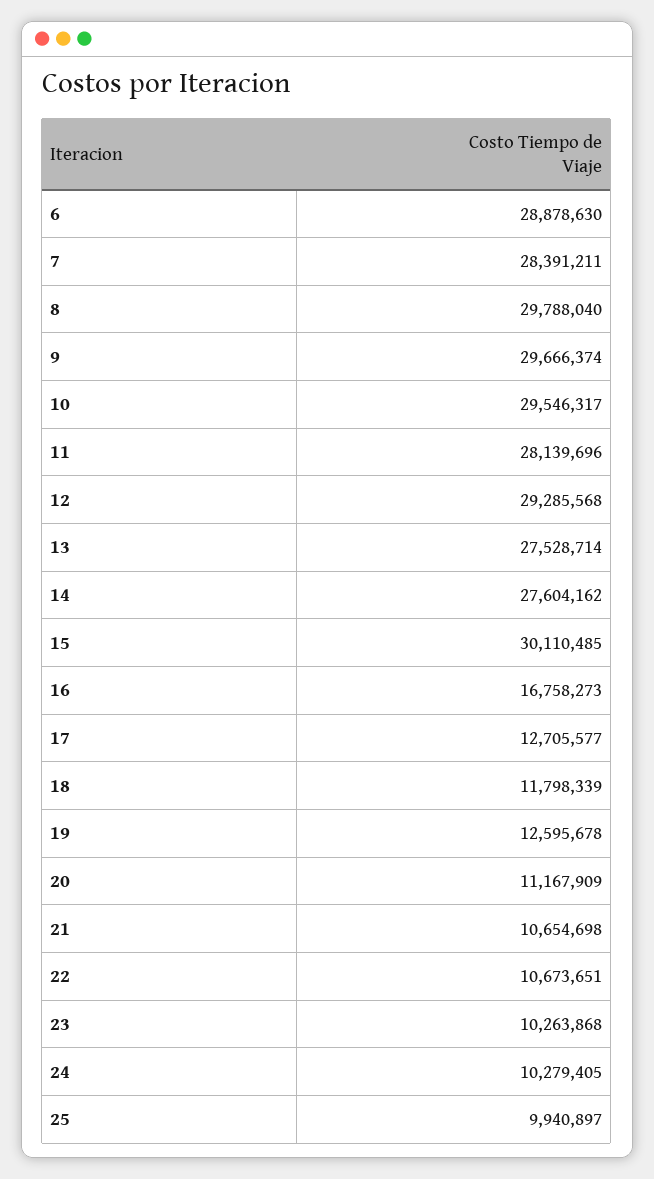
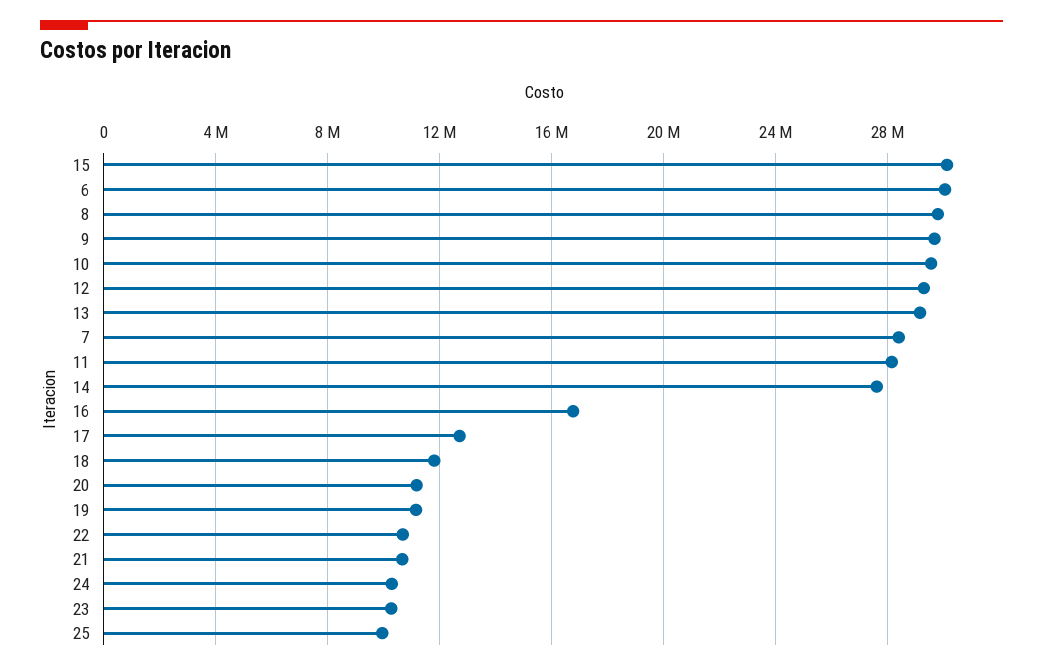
  {
-   "6": 28878630,
+   "6": 30000000,
    "7": 28391211,
    "8": 29788040,
    "9": 29666374,
    "10": 29546317,
    "11": 28139696,
    "12": 29285568,
-   "13": 27528714,
+   "13": 29000000,
    "14": 27604162,
    "15": 30110485,
    "16": 16758273,
    "17": 12705577,
    "18": 11798339,
-   "19": 12595678,
+   "19": 11000000,
    "20": 11167909,
    "21": 10654698,
    "22": 10673651,
    "23": 10263868,
    "24": 10279405,
    "25": 9940897
  }

